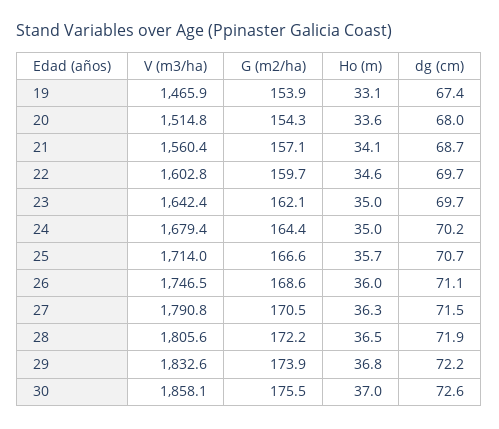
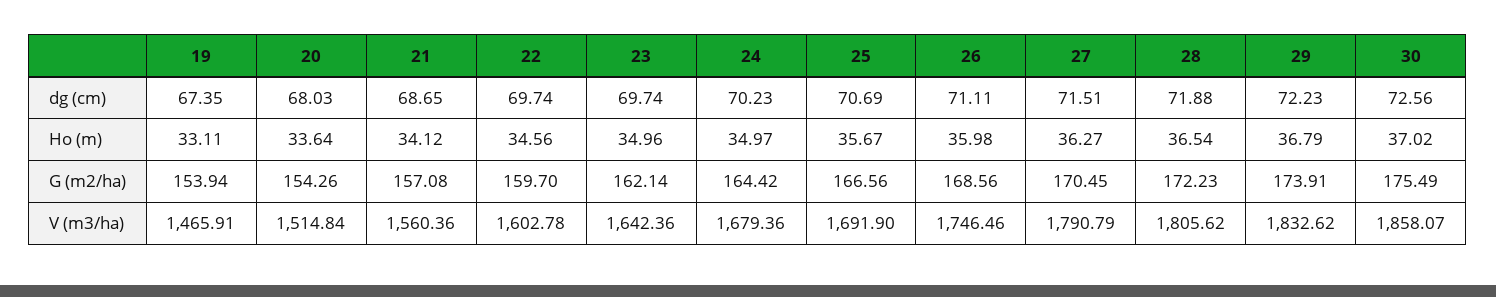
  {
    "V (m3/ha)": {
      "19": 1465.91,
      "20": 1514.84,
      "21": 1560.36,
      "22": 1602.78,
      "23": 1642.36,
      "24": 1679.36,
-     "25": 1714,
+     "25": 1691.9,
      "26": 1746.46,
      "27": 1790.79,
      "28": 1805.62,
      "29": 1832.62,
      "30": 1858.07
    },
    "G (m2/ha)": {
      "19": 153.94,
      "20": 154.26,
      "21": 157.08,
      "22": 159.7,
      "23": 162.14,
      "24": 164.42,
      "25": 166.56,
      "26": 168.56,
      "27": 170.45,
      "28": 172.23,
      "29": 173.91,
      "30": 175.49
    },
    "Ho (m)": {
      "19": 33.11,
      "20": 33.64,
      "21": 34.12,
      "22": 34.56,
      "23": 34.96,
      "24": 34.97,
      "25": 35.67,
      "26": 35.98,
      "27": 36.27,
      "28": 36.54,
      "29": 36.79,
      "30": 37.02
    },
    "dg (cm)": {
      "19": 67.35,
      "20": 68.03,
      "21": 68.65,
      "22": 69.74,
      "23": 69.74,
      "24": 70.23,
      "25": 70.69,
      "26": 71.11,
      "27": 71.51,
      "28": 71.88,
      "29": 72.23,
      "30": 72.56
    }
  }

